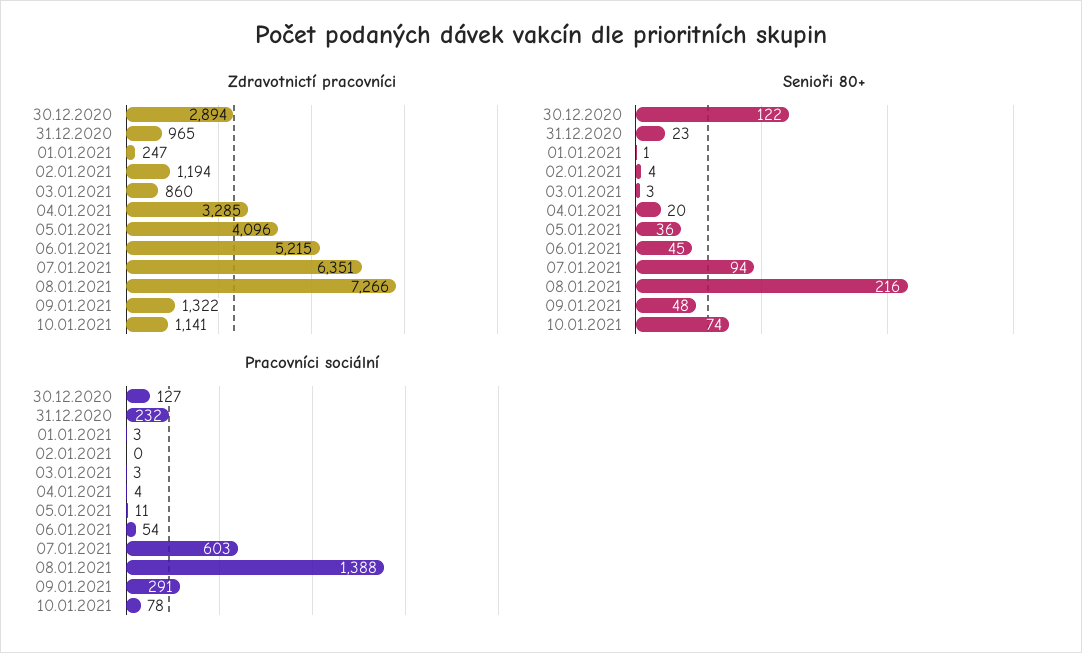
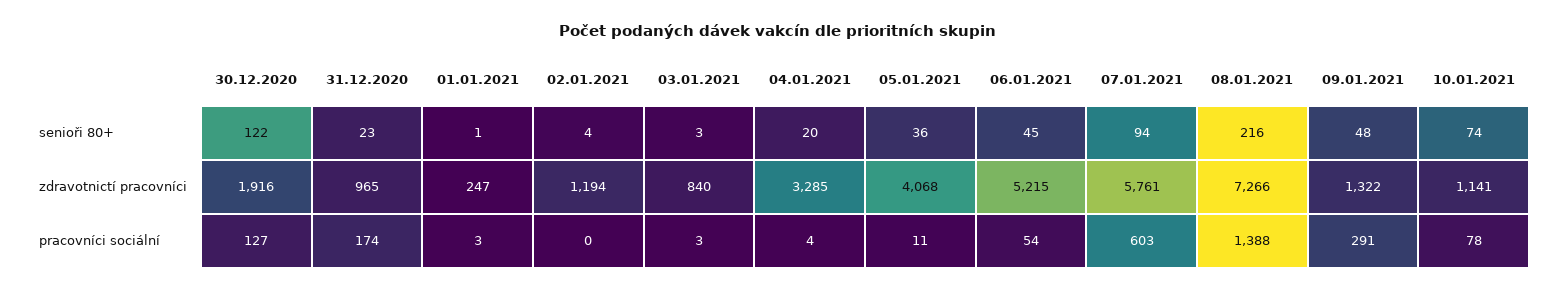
  {
    "Zdravotnictí pracovníci": {
-     "30.12.2020": 2894,
+     "30.12.2020": 1916,
      "31.12.2020": 965,
      "01.01.2021": 247,
      "02.01.2021": 1194,
-     "03.01.2021": 860,
+     "03.01.2021": 840,
      "04.01.2021": 3285,
-     "05.01.2021": 4096,
+     "05.01.2021": 4068,
      "06.01.2021": 5215,
-     "07.01.2021": 6351,
+     "07.01.2021": 5761,
      "08.01.2021": 7266,
      "09.01.2021": 1322,
      "10.01.2021": 1141
    },
    "Senioři 80+": {
      "30.12.2020": 122,
      "31.12.2020": 23,
      "01.01.2021": 1,
      "02.01.2021": 4,
      "03.01.2021": 3,
      "04.01.2021": 20,
      "05.01.2021": 36,
      "06.01.2021": 45,
      "07.01.2021": 94,
      "08.01.2021": 216,
      "09.01.2021": 48,
      "10.01.2021": 74
    },
    "Pracovníci sociální": {
      "30.12.2020": 127,
-     "31.12.2020": 232,
+     "31.12.2020": 174,
      "01.01.2021": 3,
      "02.01.2021": 0,
      "03.01.2021": 3,
      "04.01.2021": 4,
      "05.01.2021": 11,
      "06.01.2021": 54,
      "07.01.2021": 603,
      "08.01.2021": 1388,
      "09.01.2021": 291,
      "10.01.2021": 78
    }
  }

